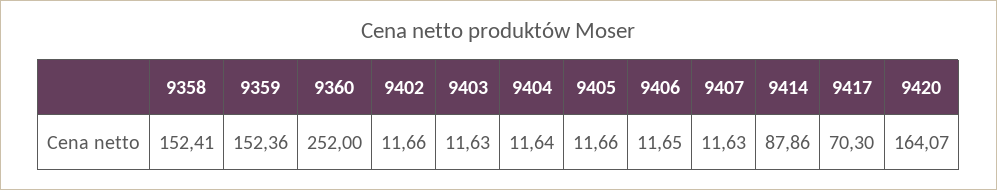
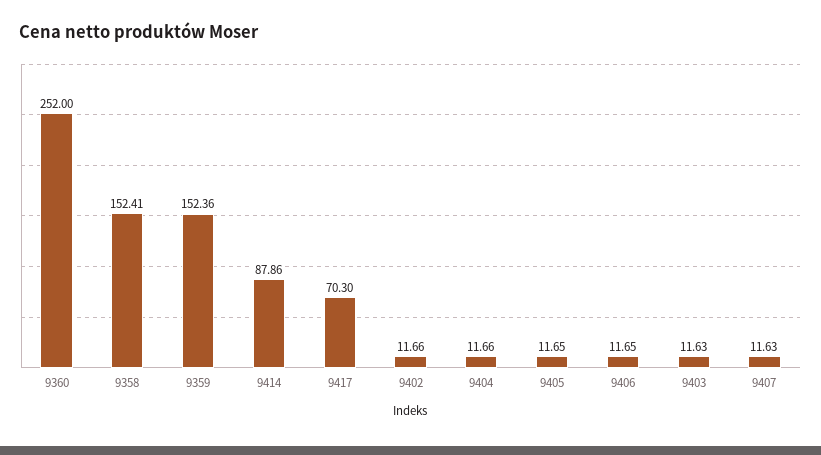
  {
    "9358": 152.41,
    "9359": 152.36,
    "9360": 252,
    "9402": 11.66,
    "9403": 11.63,
-   "9404": 11.64,
+   "9404": 11.66,
-   "9405": 11.66,
+   "9405": 11.65,
    "9406": 11.65,
    "9407": 11.63,
    "9414": 87.86,
-   "9417": 70.3,
+   "9417": 70.3
-   "9420": 164.07
  }

